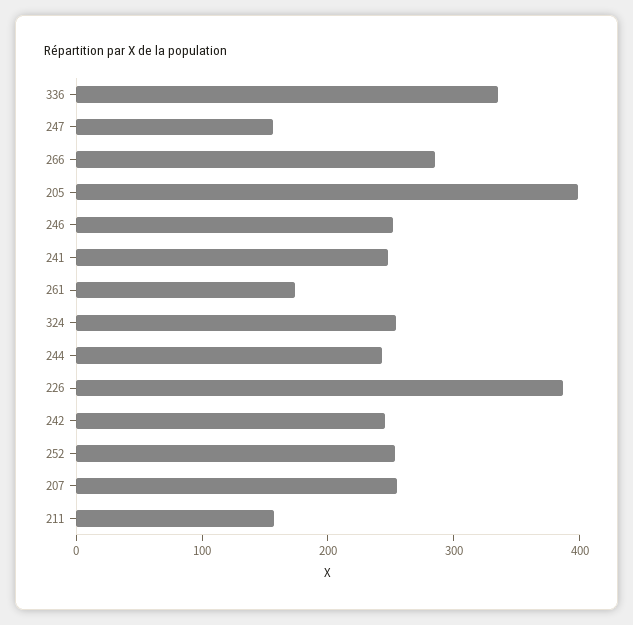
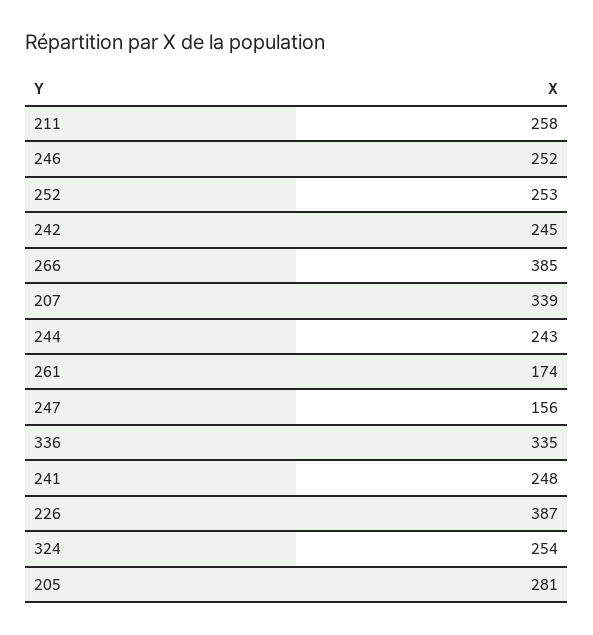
  {
    "336": 335,
    "247": 156,
-   "266": 280,
+   "266": 385,
-   "205": 400,
+   "205": 281,
    "246": 252,
    "241": 248,
    "261": 174,
    "324": 254,
    "244": 243,
    "226": 387,
    "242": 245,
    "252": 253,
-   "207": 260,
+   "207": 339,
-   "211": 160
+   "211": 258
  }

